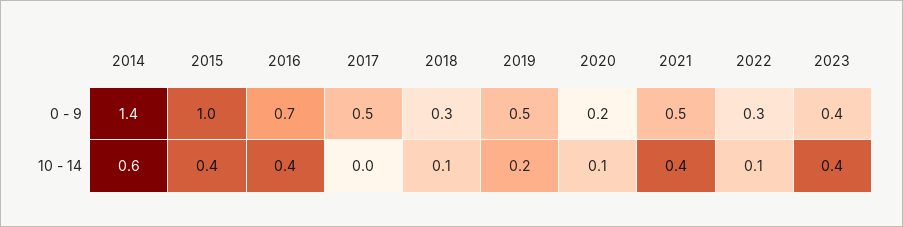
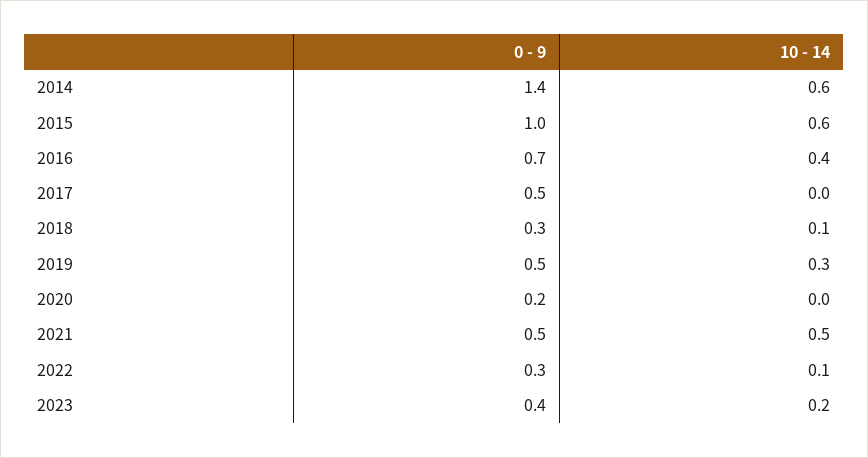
  {
    "2014": {
      "0 - 9": 1.4,
      "10 - 14": 0.6
    },
    "2015": {
      "0 - 9": 1,
-     "10 - 14": 0.4
+     "10 - 14": 0.6
    },
    "2016": {
      "0 - 9": 0.7,
      "10 - 14": 0.4
    },
    "2017": {
      "0 - 9": 0.5,
      "10 - 14": 0
    },
    "2018": {
      "0 - 9": 0.3,
      "10 - 14": 0.1
    },
    "2019": {
      "0 - 9": 0.5,
-     "10 - 14": 0.2
+     "10 - 14": 0.3
    },
    "2020": {
      "0 - 9": 0.2,
-     "10 - 14": 0.1
+     "10 - 14": 0
    },
    "2021": {
      "0 - 9": 0.5,
-     "10 - 14": 0.4
+     "10 - 14": 0.5
    },
    "2022": {
      "0 - 9": 0.3,
      "10 - 14": 0.1
    },
    "2023": {
      "0 - 9": 0.4,
-     "10 - 14": 0.4
+     "10 - 14": 0.2
    }
  }

